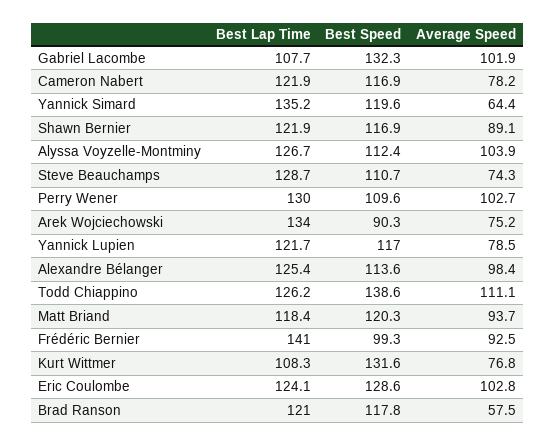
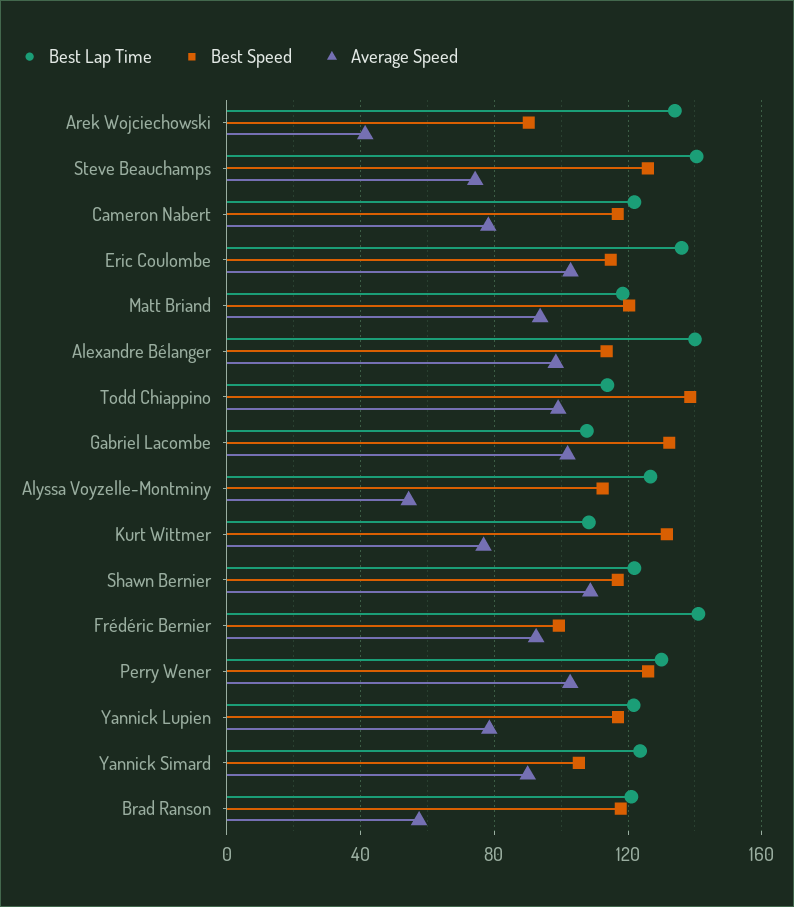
  {
    "Best Lap Time": {
      "Gabriel Lacombe": 107.7,
      "Cameron Nabert": 121.9,
-     "Yannick Simard": 135.2,
+     "Yannick Simard": 125,
      "Shawn Bernier": 121.9,
      "Alyssa Voyzelle-Montminy": 126.7,
-     "Steve Beauchamps": 128.7,
+     "Steve Beauchamps": 140,
      "Perry Wener": 130,
      "Arek Wojciechowski": 134,
      "Yannick Lupien": 121.7,
-     "Alexandre Bélanger": 125.4,
+     "Alexandre Bélanger": 140,
-     "Todd Chiappino": 126.2,
+     "Todd Chiappino": 115,
      "Matt Briand": 118.4,
      "Frédéric Bernier": 141,
      "Kurt Wittmer": 108.3,
-     "Eric Coulombe": 124.1,
+     "Eric Coulombe": 135,
      "Brad Ranson": 121
    },
    "Best Speed": {
      "Gabriel Lacombe": 132.3,
      "Cameron Nabert": 116.9,
-     "Yannick Simard": 119.6,
+     "Yannick Simard": 105,
      "Shawn Bernier": 116.9,
      "Alyssa Voyzelle-Montminy": 112.4,
-     "Steve Beauchamps": 110.7,
+     "Steve Beauchamps": 125,
-     "Perry Wener": 109.6,
+     "Perry Wener": 125,
      "Arek Wojciechowski": 90.3,
      "Yannick Lupien": 117,
      "Alexandre Bélanger": 113.6,
      "Todd Chiappino": 138.6,
      "Matt Briand": 120.3,
      "Frédéric Bernier": 99.3,
      "Kurt Wittmer": 131.6,
-     "Eric Coulombe": 128.6,
+     "Eric Coulombe": 115,
      "Brad Ranson": 117.8
    },
    "Average Speed": {
      "Gabriel Lacombe": 101.9,
      "Cameron Nabert": 78.2,
-     "Yannick Simard": 64.4,
+     "Yannick Simard": 90,
-     "Shawn Bernier": 89.1,
+     "Shawn Bernier": 110,
-     "Alyssa Voyzelle-Montminy": 103.9,
+     "Alyssa Voyzelle-Montminy": 55,
      "Steve Beauchamps": 74.3,
      "Perry Wener": 102.7,
-     "Arek Wojciechowski": 75.2,
+     "Arek Wojciechowski": 40,
      "Yannick Lupien": 78.5,
      "Alexandre Bélanger": 98.4,
-     "Todd Chiappino": 111.1,
+     "Todd Chiappino": 100,
      "Matt Briand": 93.7,
      "Frédéric Bernier": 92.5,
      "Kurt Wittmer": 76.8,
      "Eric Coulombe": 102.8,
      "Brad Ranson": 57.5
    }
  }

